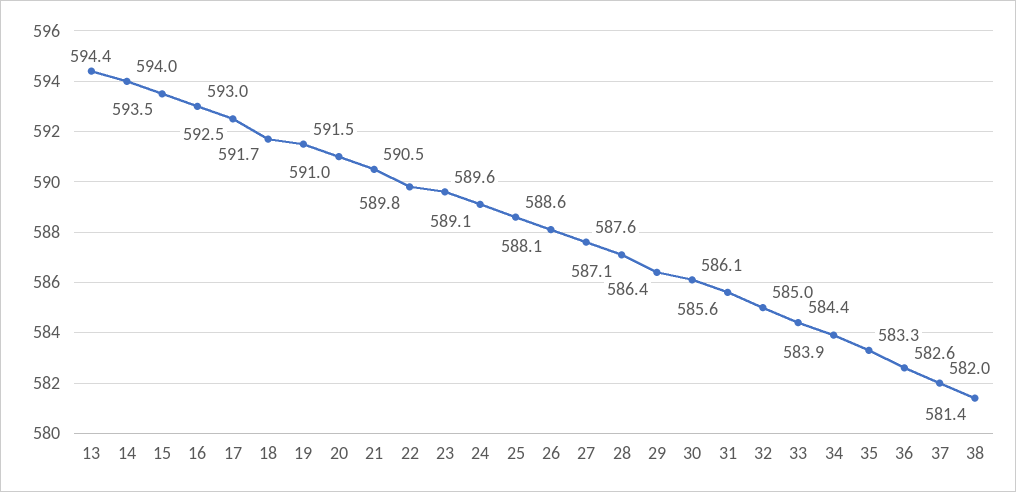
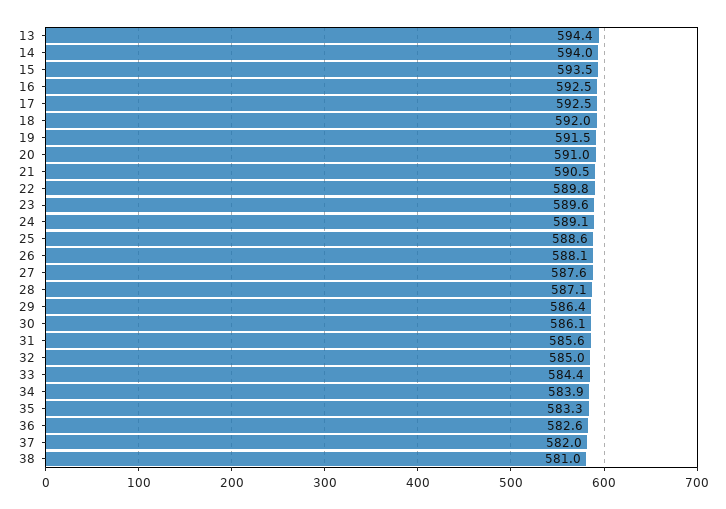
  {
    "13": 594.4,
    "14": 594,
    "15": 593.5,
-   "16": 593,
+   "16": 592.5,
    "17": 592.5,
-   "18": 591.7,
+   "18": 592,
    "19": 591.5,
    "20": 591,
    "21": 590.5,
    "22": 589.8,
    "23": 589.6,
    "24": 589.1,
    "25": 588.6,
    "26": 588.1,
    "27": 587.6,
    "28": 587.1,
    "29": 586.4,
    "30": 586.1,
    "31": 585.6,
    "32": 585,
    "33": 584.4,
    "34": 583.9,
    "35": 583.3,
    "36": 582.6,
    "37": 582,
-   "38": 581.4
+   "38": 581
  }

